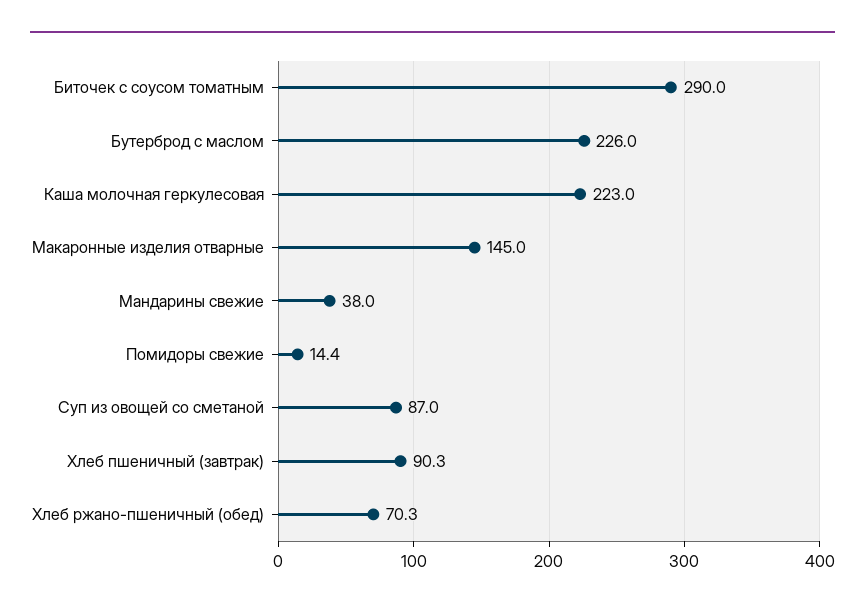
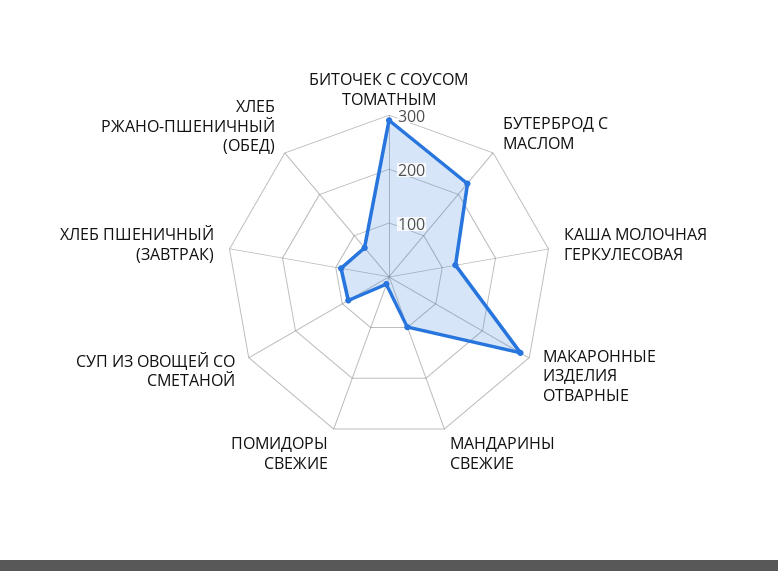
  {
    "Биточек с соусом томатным": 290,
    "Бутерброд с маслом": 226,
-   "Каша молочная геркулесовая": 223,
+   "Каша молочная геркулесовая": 120,
-   "Макаронные изделия отварные": 145,
+   "Макаронные изделия отварные": 280,
-   "Мандарины свежие": 38,
+   "Мандарины свежие": 100,
    "Помидоры свежие": 14.4,
    "Суп из овощей со сметаной": 87,
    "Хлеб пшеничный (завтрак)": 90.3,
    "Хлеб ржано-пшеничный (обед)": 70.3
  }

